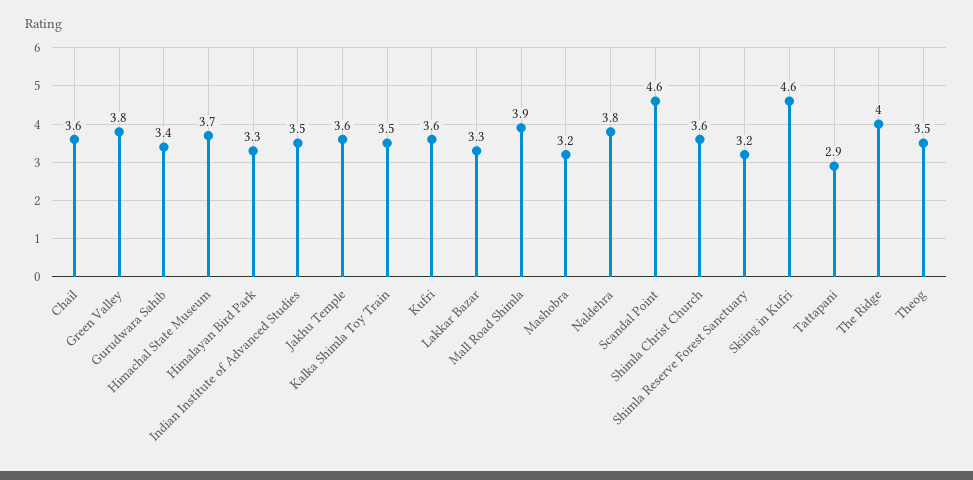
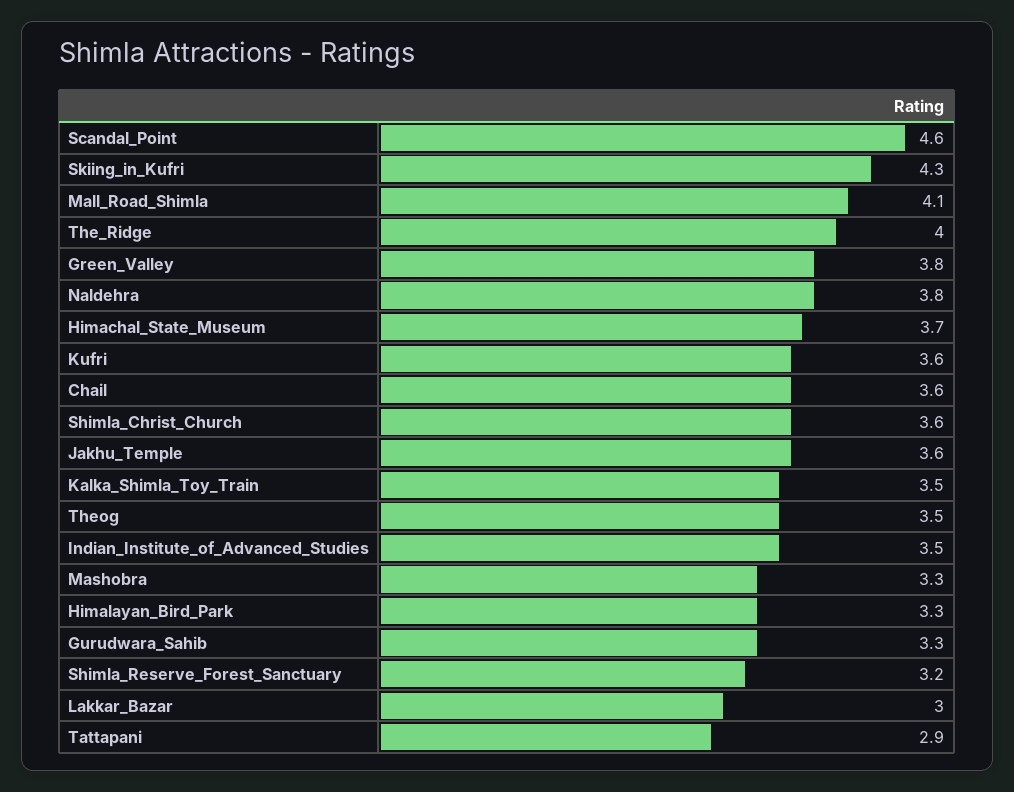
  {
    "Chail": 3.6,
    "Green Valley": 3.8,
-   "Gurudwara Sahib": 3.4,
+   "Gurudwara Sahib": 3.3,
    "Himachal State Museum": 3.7,
    "Himalayan Bird Park": 3.3,
    "Indian Institute of Advanced Studies": 3.5,
    "Jakhu Temple": 3.6,
    "Kalka Shimla Toy Train": 3.5,
    "Kufri": 3.6,
-   "Lakkar Bazar": 3.3,
+   "Lakkar Bazar": 3,
-   "Mall Road Shimla": 3.9,
+   "Mall Road Shimla": 4.1,
-   "Mashobra": 3.2,
+   "Mashobra": 3.3,
    "Naldehra": 3.8,
    "Scandal Point": 4.6,
    "Shimla Christ Church": 3.6,
    "Shimla Reserve Forest Sanctuary": 3.2,
-   "Skiing in Kufri": 4.6,
+   "Skiing in Kufri": 4.3,
    "Tattapani": 2.9,
    "The Ridge": 4,
    "Theog": 3.5
  }

